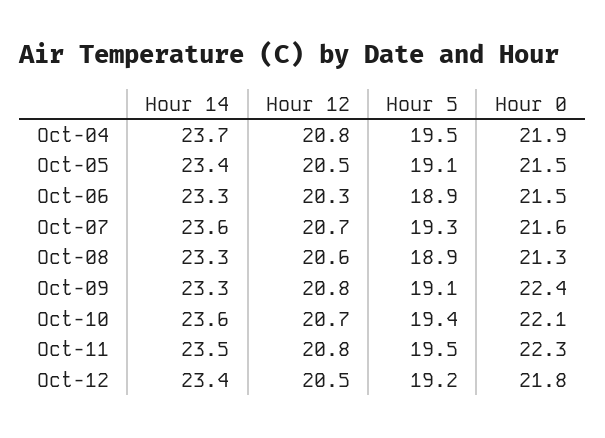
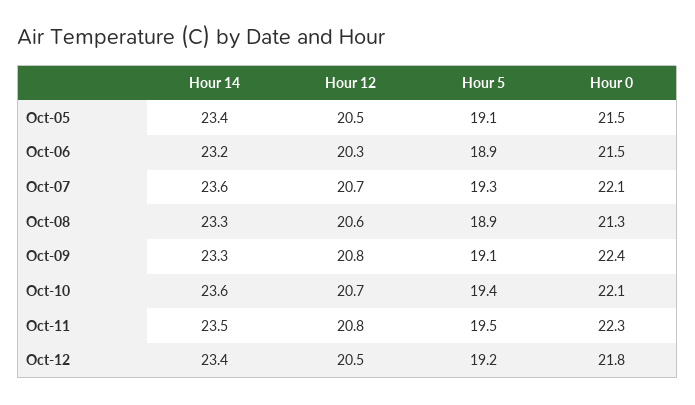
  {
    "Hour 14": {
-     "Oct-04": 23.7,
      "Oct-05": 23.4,
-     "Oct-06": 23.3,
+     "Oct-06": 23.2,
      "Oct-07": 23.6,
      "Oct-08": 23.3,
      "Oct-09": 23.3,
      "Oct-10": 23.6,
      "Oct-11": 23.5,
      "Oct-12": 23.4
    },
    "Hour 12": {
-     "Oct-04": 20.8,
      "Oct-05": 20.5,
      "Oct-06": 20.3,
      "Oct-07": 20.7,
      "Oct-08": 20.6,
      "Oct-09": 20.8,
      "Oct-10": 20.7,
      "Oct-11": 20.8,
      "Oct-12": 20.5
    },
    "Hour 5": {
-     "Oct-04": 19.5,
      "Oct-05": 19.1,
      "Oct-06": 18.9,
      "Oct-07": 19.3,
      "Oct-08": 18.9,
      "Oct-09": 19.1,
      "Oct-10": 19.4,
      "Oct-11": 19.5,
      "Oct-12": 19.2
    },
    "Hour 0": {
-     "Oct-04": 21.9,
      "Oct-05": 21.5,
      "Oct-06": 21.5,
-     "Oct-07": 21.6,
+     "Oct-07": 22.1,
      "Oct-08": 21.3,
      "Oct-09": 22.4,
      "Oct-10": 22.1,
      "Oct-11": 22.3,
      "Oct-12": 21.8
    }
  }

